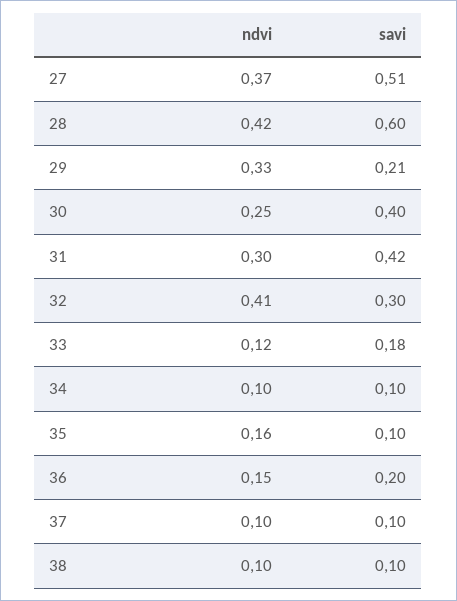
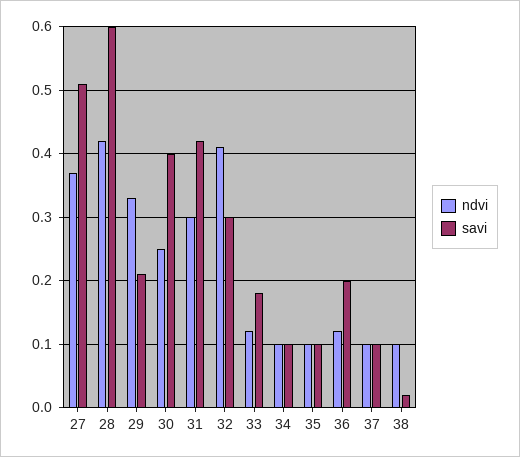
  {
    "ndvi": {
      "27": 0.37,
      "28": 0.42,
      "29": 0.33,
      "30": 0.25,
      "31": 0.3,
      "32": 0.41,
      "33": 0.12,
      "34": 0.1,
-     "35": 0.16,
+     "35": 0.1,
-     "36": 0.15,
+     "36": 0.12,
      "37": 0.1,
      "38": 0.1
    },
    "savi": {
      "27": 0.51,
      "28": 0.6,
      "29": 0.21,
      "30": 0.4,
      "31": 0.42,
      "32": 0.3,
      "33": 0.18,
      "34": 0.1,
      "35": 0.1,
      "36": 0.2,
      "37": 0.1,
-     "38": 0.1
+     "38": 0.02
    }
  }

